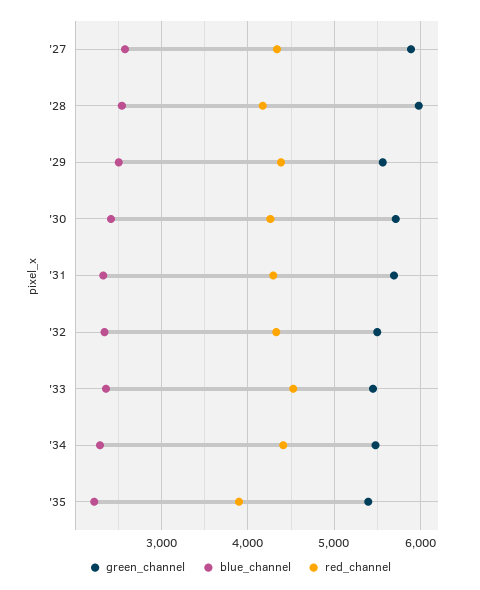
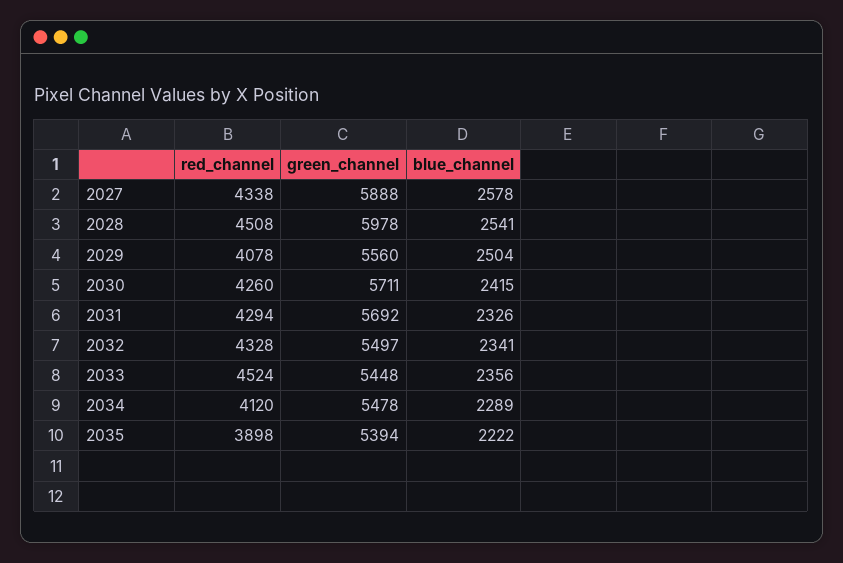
  {
    "green_channel": {
      "'27": 5888,
      "'28": 5978,
      "'29": 5560,
      "'30": 5711,
      "'31": 5692,
      "'32": 5497,
      "'33": 5448,
      "'34": 5478,
      "'35": 5394
    },
    "blue_channel": {
      "'27": 2578,
      "'28": 2541,
      "'29": 2504,
      "'30": 2415,
      "'31": 2326,
      "'32": 2341,
      "'33": 2356,
      "'34": 2289,
      "'35": 2222
    },
    "red_channel": {
      "'27": 4338,
-     "'28": 4200,
+     "'28": 4508,
-     "'29": 4400,
+     "'29": 4078,
      "'30": 4260,
      "'31": 4294,
      "'32": 4328,
      "'33": 4524,
-     "'34": 4400,
+     "'34": 4120,
      "'35": 3898
    }
  }

